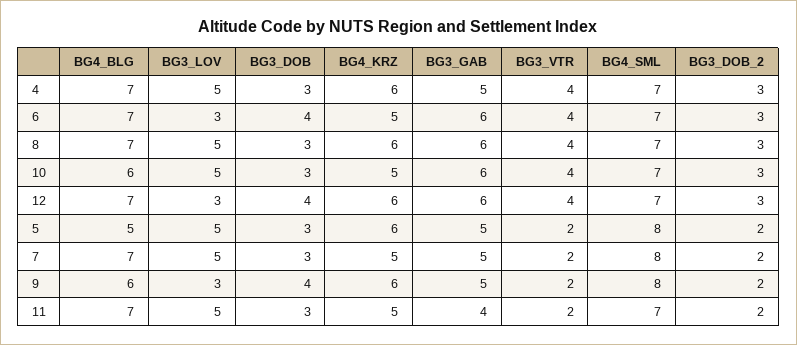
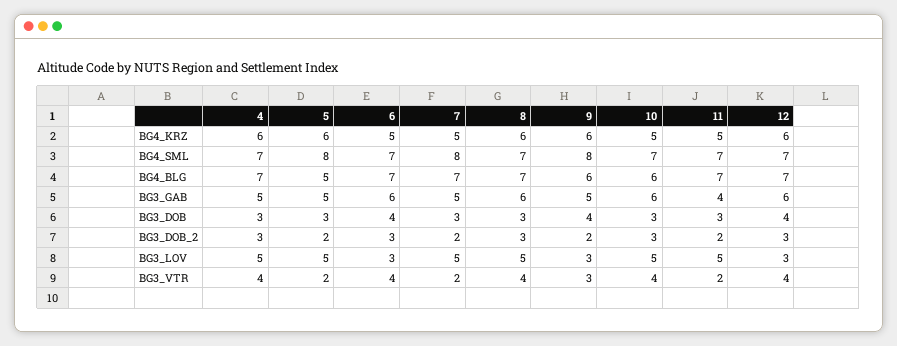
  {
    "BG4_BLG": {
      "4": 7,
      "6": 7,
      "8": 7,
      "10": 6,
      "12": 7,
      "5": 5,
      "7": 7,
      "9": 6,
      "11": 7
    },
    "BG3_LOV": {
      "4": 5,
      "6": 3,
      "8": 5,
      "10": 5,
      "12": 3,
      "5": 5,
      "7": 5,
      "9": 3,
      "11": 5
    },
    "BG3_DOB": {
      "4": 3,
      "6": 4,
      "8": 3,
      "10": 3,
      "12": 4,
      "5": 3,
      "7": 3,
      "9": 4,
      "11": 3
    },
    "BG4_KRZ": {
      "4": 6,
      "6": 5,
      "8": 6,
      "10": 5,
      "12": 6,
      "5": 6,
      "7": 5,
      "9": 6,
      "11": 5
    },
    "BG3_GAB": {
      "4": 5,
      "6": 6,
      "8": 6,
      "10": 6,
      "12": 6,
      "5": 5,
      "7": 5,
      "9": 5,
      "11": 4
    },
    "BG3_VTR": {
      "4": 4,
      "6": 4,
      "8": 4,
      "10": 4,
      "12": 4,
      "5": 2,
      "7": 2,
-     "9": 2,
+     "9": 3,
      "11": 2
    },
    "BG4_SML": {
      "4": 7,
      "6": 7,
      "8": 7,
      "10": 7,
      "12": 7,
      "5": 8,
      "7": 8,
      "9": 8,
      "11": 7
    },
    "BG3_DOB_2": {
      "4": 3,
      "6": 3,
      "8": 3,
      "10": 3,
      "12": 3,
      "5": 2,
      "7": 2,
      "9": 2,
      "11": 2
    }
  }

